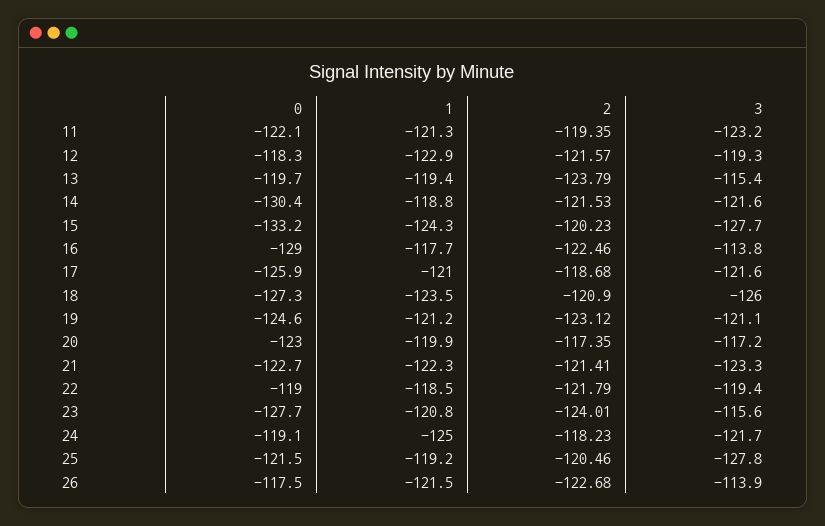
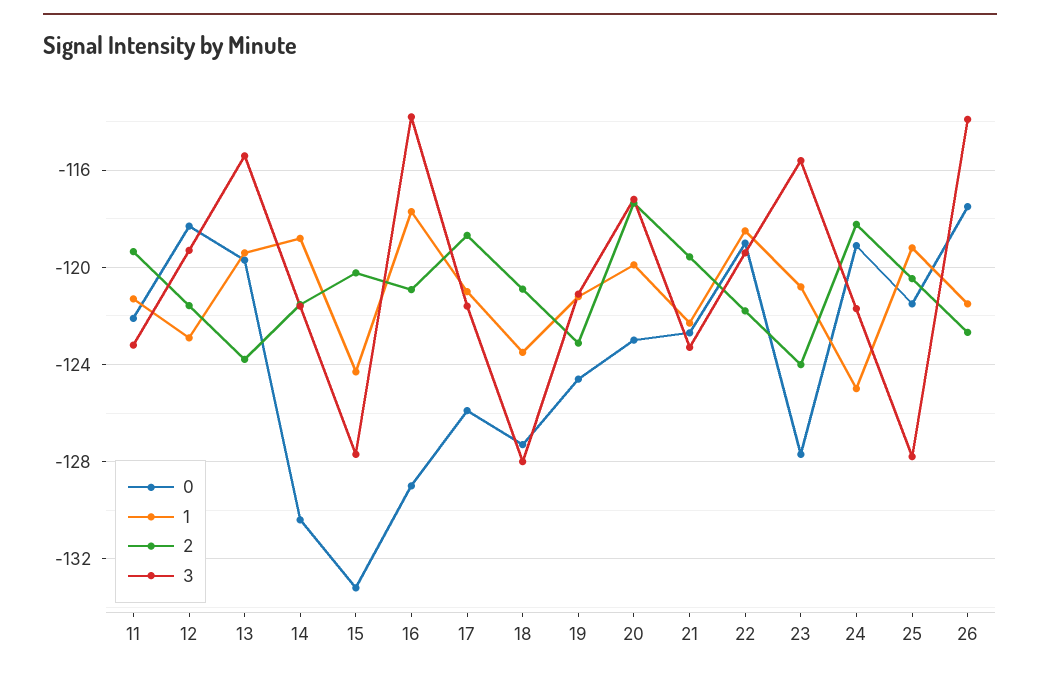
  {
    "0": {
      "11": -122.1,
      "12": -118.3,
      "13": -119.7,
      "14": -130.4,
      "15": -133.2,
      "16": -129,
      "17": -125.9,
      "18": -127.3,
      "19": -124.6,
      "20": -123,
      "21": -122.7,
      "22": -119,
      "23": -127.7,
      "24": -119.1,
      "25": -121.5,
      "26": -117.5
    },
    "1": {
      "11": -121.3,
      "12": -122.9,
      "13": -119.4,
      "14": -118.8,
      "15": -124.3,
      "16": -117.7,
      "17": -121,
      "18": -123.5,
      "19": -121.2,
      "20": -119.9,
      "21": -122.3,
      "22": -118.5,
      "23": -120.8,
      "24": -125,
      "25": -119.2,
      "26": -121.5
    },
    "2": {
      "11": -119.35,
      "12": -121.57,
      "13": -123.79,
      "14": -121.53,
      "15": -120.23,
-     "16": -122.46,
+     "16": -121,
      "17": -118.68,
      "18": -120.9,
      "19": -123.12,
      "20": -117.35,
-     "21": -121.41,
+     "21": -119.5,
      "22": -121.79,
      "23": -124.01,
      "24": -118.23,
      "25": -120.46,
      "26": -122.68
    },
    "3": {
      "11": -123.2,
      "12": -119.3,
      "13": -115.4,
      "14": -121.6,
      "15": -127.7,
      "16": -113.8,
      "17": -121.6,
-     "18": -126,
+     "18": -128,
      "19": -121.1,
      "20": -117.2,
      "21": -123.3,
      "22": -119.4,
      "23": -115.6,
      "24": -121.7,
      "25": -127.8,
      "26": -113.9
    }
  }

